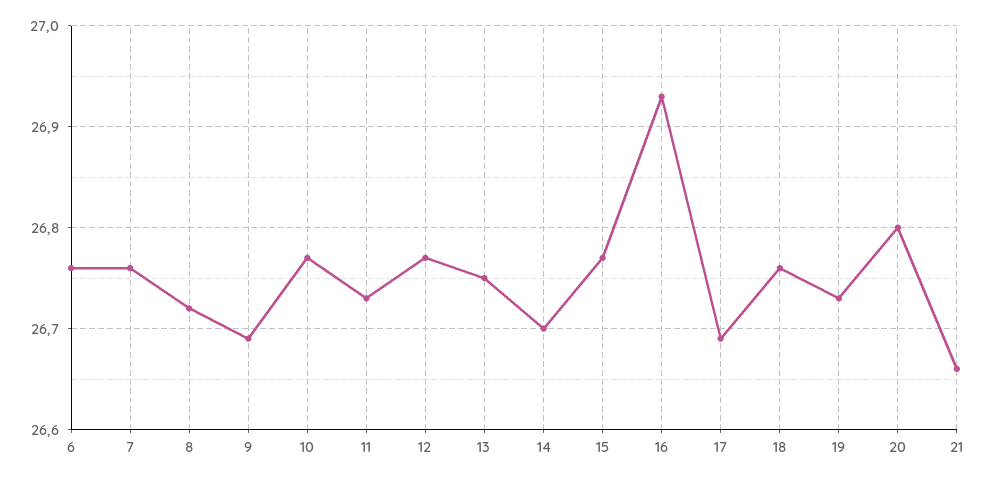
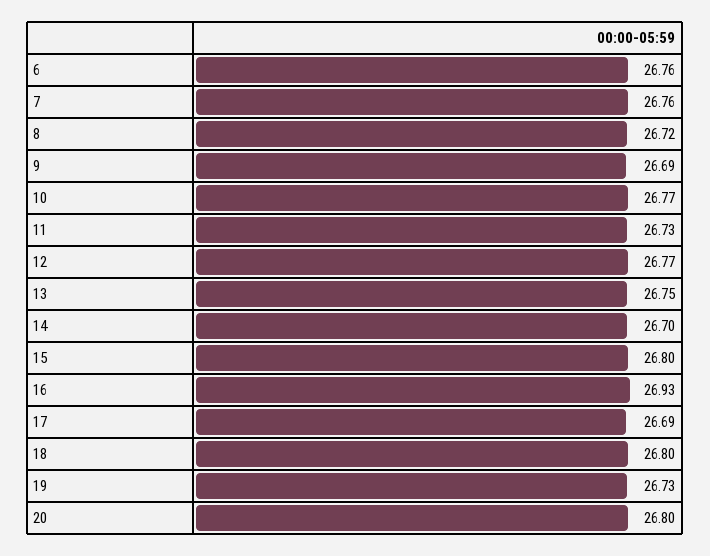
  {
    "6": 26.76,
    "7": 26.76,
    "8": 26.72,
    "9": 26.69,
    "10": 26.77,
    "11": 26.73,
    "12": 26.77,
    "13": 26.75,
    "14": 26.7,
-   "15": 26.77,
+   "15": 26.8,
    "16": 26.93,
    "17": 26.69,
-   "18": 26.76,
+   "18": 26.8,
    "19": 26.73,
-   "20": 26.8,
+   "20": 26.8
-   "21": 26.66
  }

